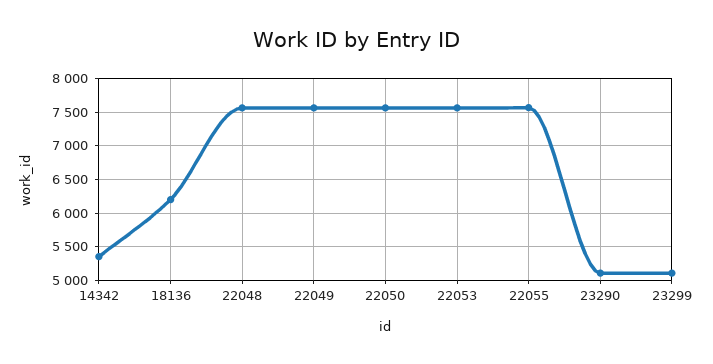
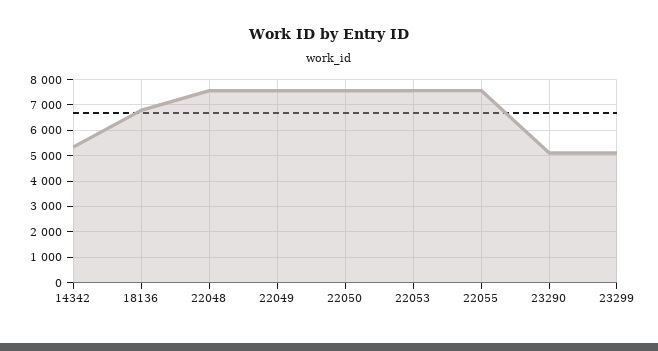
  {
    "14342": 5400,
-   "18136": 6200,
+   "18136": 6750,
    "22048": 7600,
    "22049": 7600,
    "22050": 7600,
    "22053": 7600,
    "22055": 7600,
    "23290": 5100,
    "23299": 5100
  }

